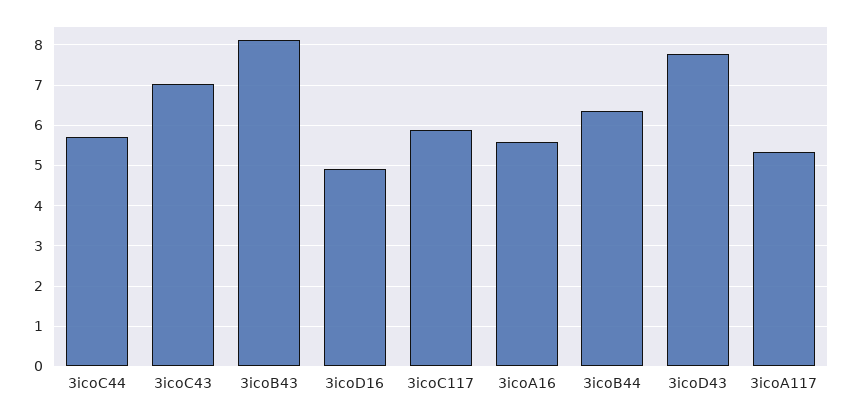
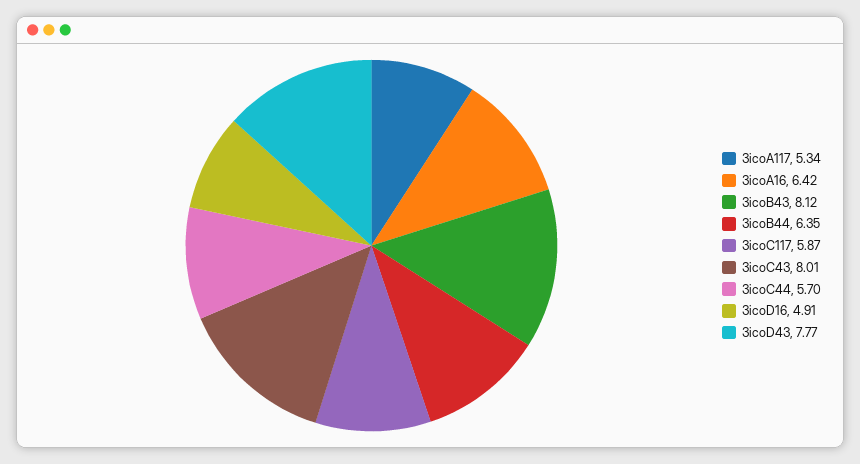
  {
    "3icoC44": 5.7,
-   "3icoC43": 7,
+   "3icoC43": 8.01,
    "3icoB43": 8.12,
    "3icoD16": 4.91,
    "3icoC117": 5.87,
-   "3icoA16": 5.6,
+   "3icoA16": 6.42,
    "3icoB44": 6.35,
    "3icoD43": 7.77,
    "3icoA117": 5.34
  }

